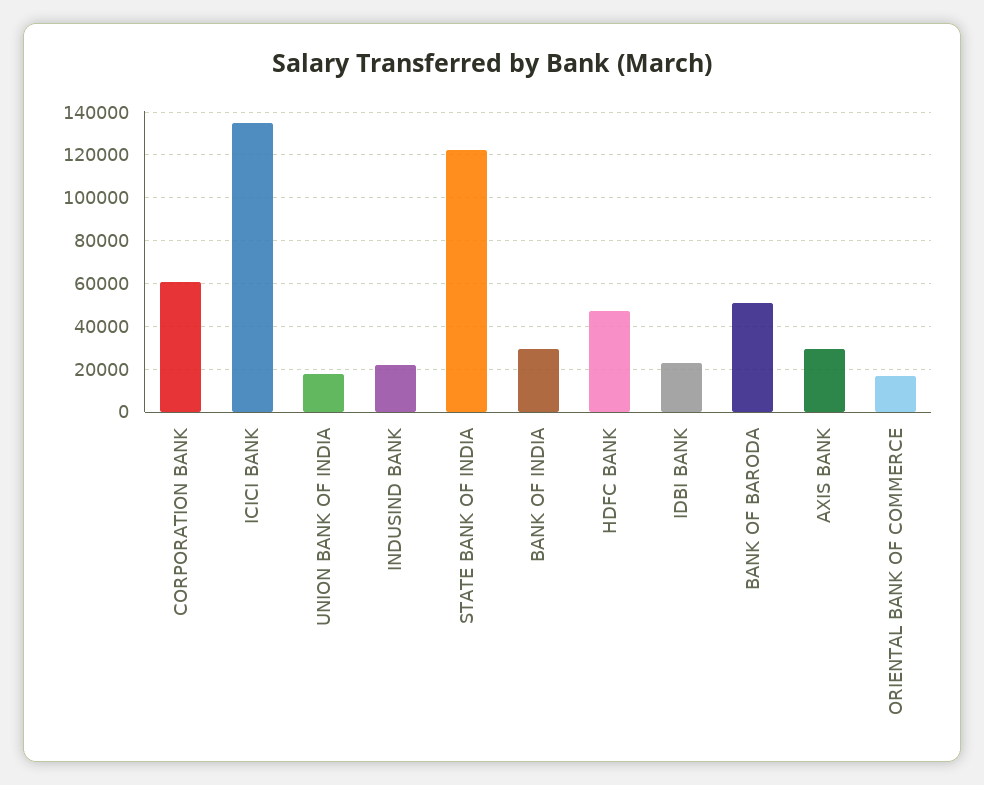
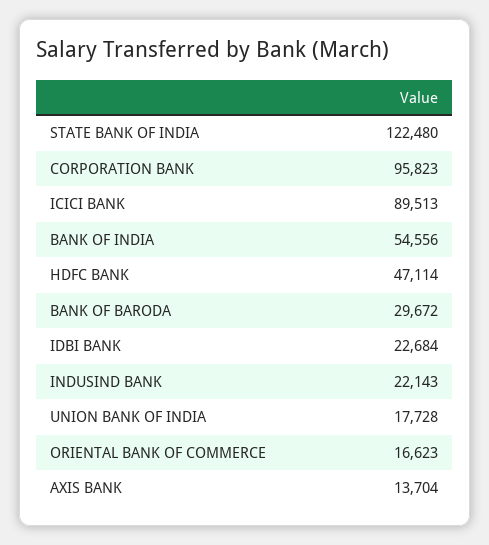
  {
-   "CORPORATION BANK": 60000,
+   "CORPORATION BANK": 95823,
-   "ICICI BANK": 135000,
+   "ICICI BANK": 89513,
    "UNION BANK OF INDIA": 17728,
    "INDUSIND BANK": 22143,
    "STATE BANK OF INDIA": 122480,
-   "BANK OF INDIA": 30000,
+   "BANK OF INDIA": 54556,
    "HDFC BANK": 47114,
    "IDBI BANK": 22684,
-   "BANK OF BARODA": 50000,
+   "BANK OF BARODA": 29672,
-   "AXIS BANK": 30000,
+   "AXIS BANK": 13704,
    "ORIENTAL BANK OF COMMERCE": 16623
  }

